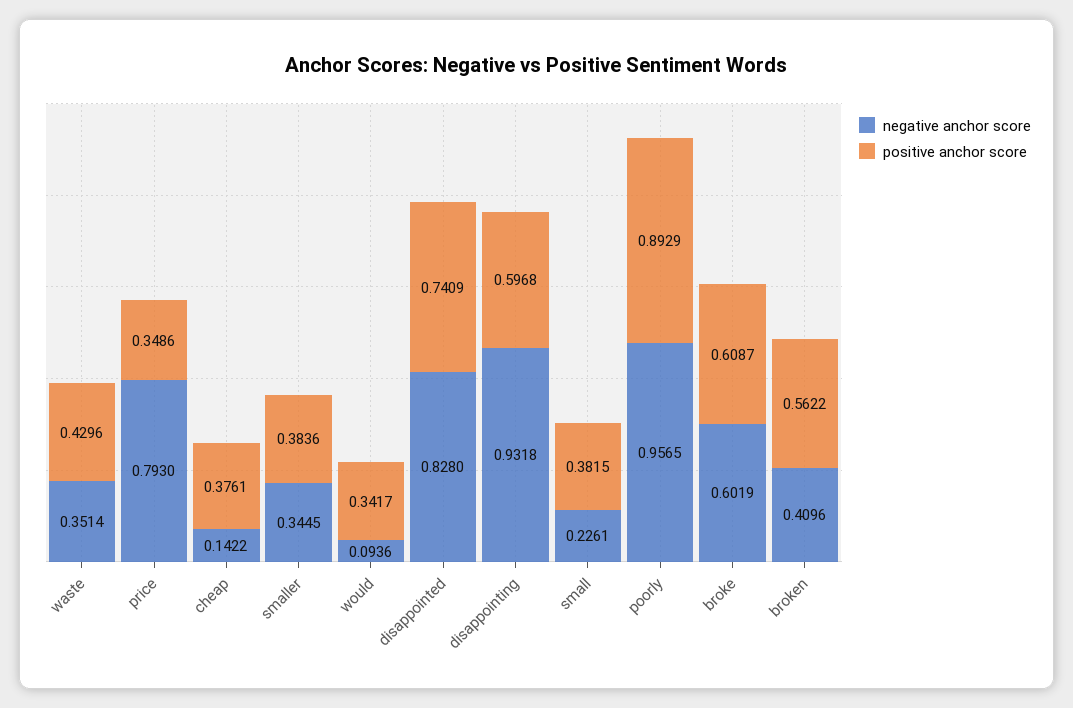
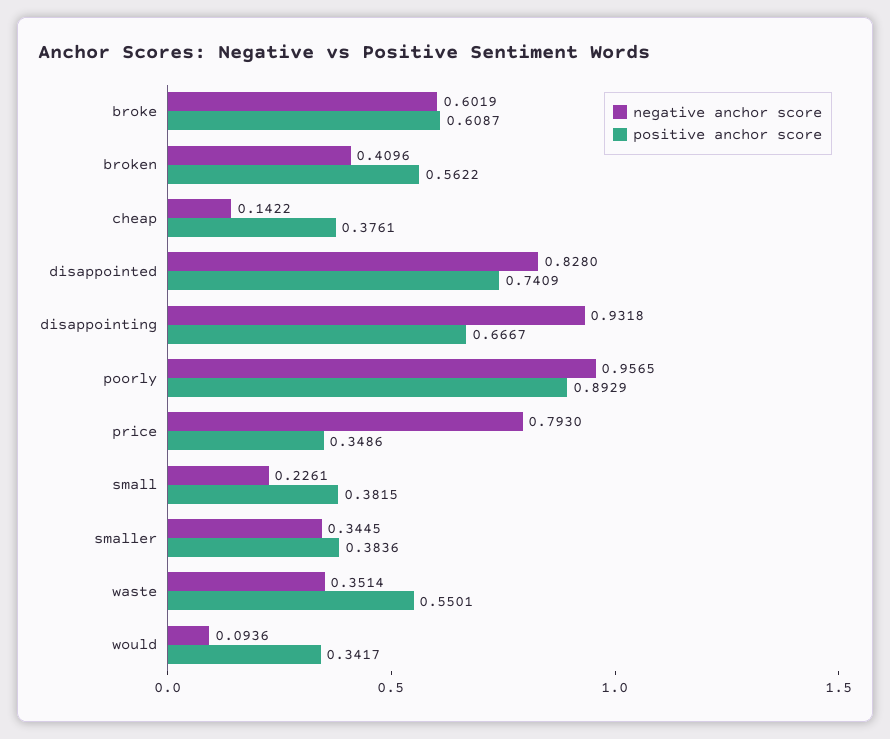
  {
    "negative anchor score": {
      "waste": 0.3514,
      "price": 0.793,
      "cheap": 0.1422,
      "smaller": 0.3445,
      "would": 0.0936,
      "disappointed": 0.828,
      "disappointing": 0.9318,
      "small": 0.2261,
      "poorly": 0.9565,
      "broke": 0.6019,
      "broken": 0.4096
    },
    "positive anchor score": {
-     "waste": 0.4296,
+     "waste": 0.5501,
      "price": 0.3486,
      "cheap": 0.3761,
      "smaller": 0.3836,
      "would": 0.3417,
      "disappointed": 0.7409,
-     "disappointing": 0.5968,
+     "disappointing": 0.6667,
      "small": 0.3815,
      "poorly": 0.8929,
      "broke": 0.6087,
      "broken": 0.5622
    }
  }

